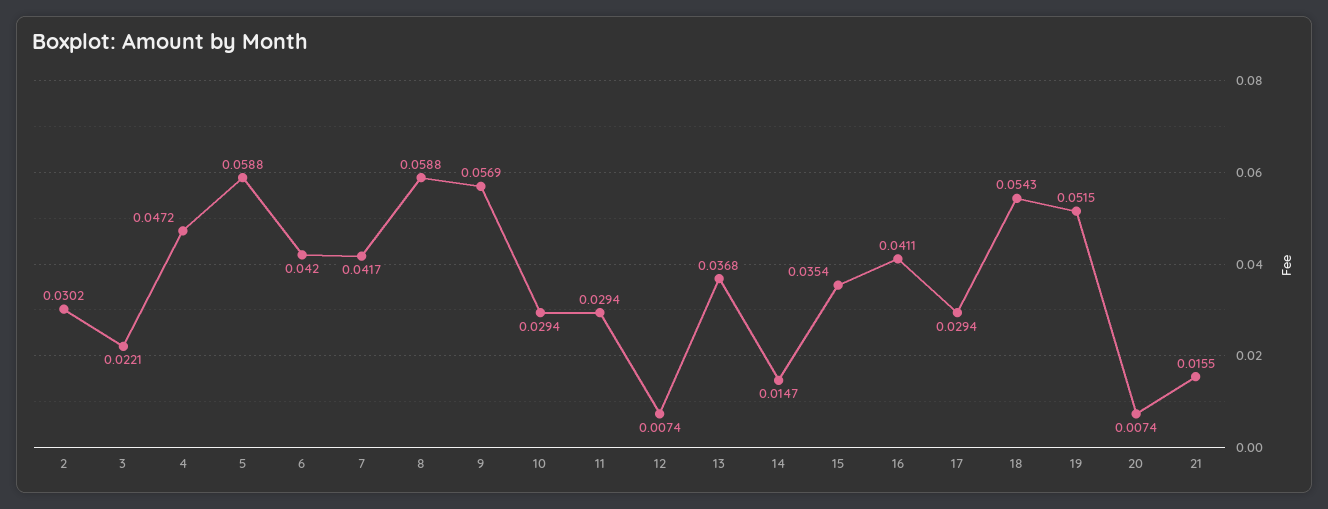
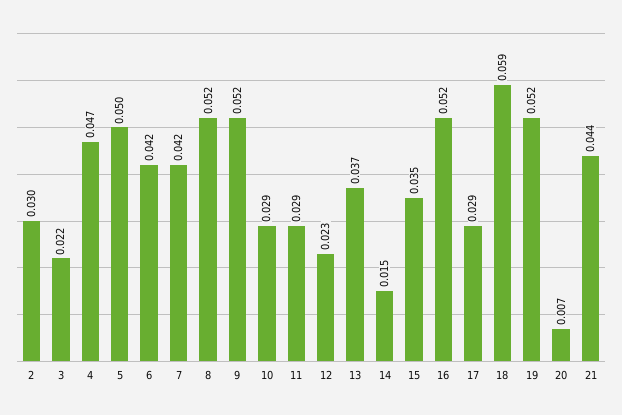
  {
    "2": 0.0302,
    "3": 0.0221,
    "4": 0.0472,
-   "5": 0.0588,
+   "5": 0.05,
    "6": 0.042,
    "7": 0.0417,
-   "8": 0.0588,
+   "8": 0.052,
-   "9": 0.0569,
+   "9": 0.052,
    "10": 0.0294,
    "11": 0.0294,
-   "12": 0.0074,
+   "12": 0.023,
    "13": 0.0368,
    "14": 0.0147,
    "15": 0.0354,
-   "16": 0.0411,
+   "16": 0.052,
    "17": 0.0294,
-   "18": 0.0543,
+   "18": 0.059,
    "19": 0.0515,
    "20": 0.0074,
-   "21": 0.0155
+   "21": 0.044
  }

